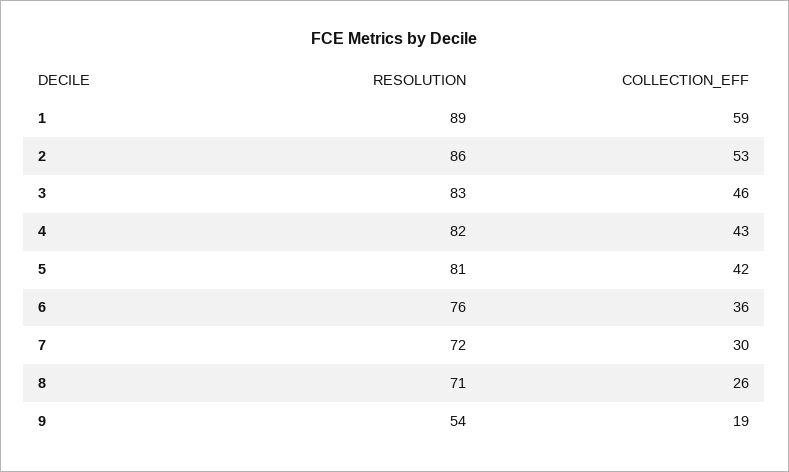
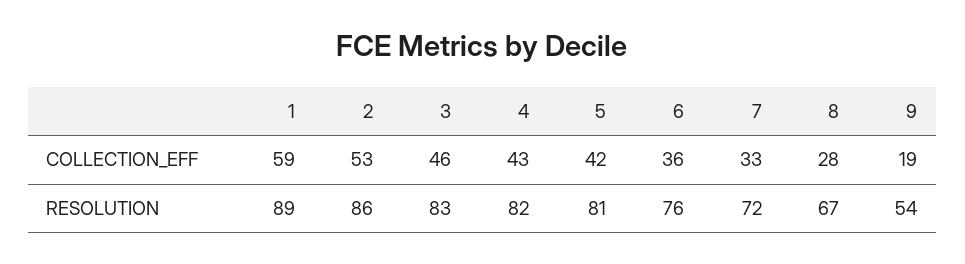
  {
    "RESOLUTION": {
      "1": 89,
      "2": 86,
      "3": 83,
      "4": 82,
      "5": 81,
      "6": 76,
      "7": 72,
-     "8": 71,
+     "8": 67,
      "9": 54
    },
    "COLLECTION_EFF": {
      "1": 59,
      "2": 53,
      "3": 46,
      "4": 43,
      "5": 42,
      "6": 36,
-     "7": 30,
+     "7": 33,
-     "8": 26,
+     "8": 28,
      "9": 19
    }
  }

